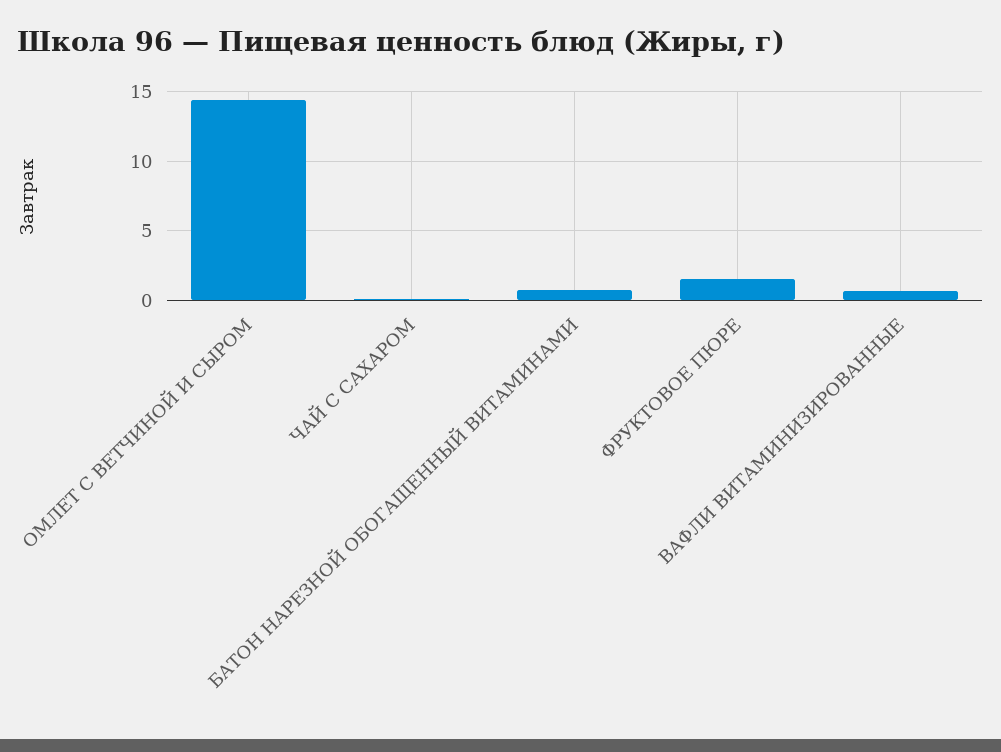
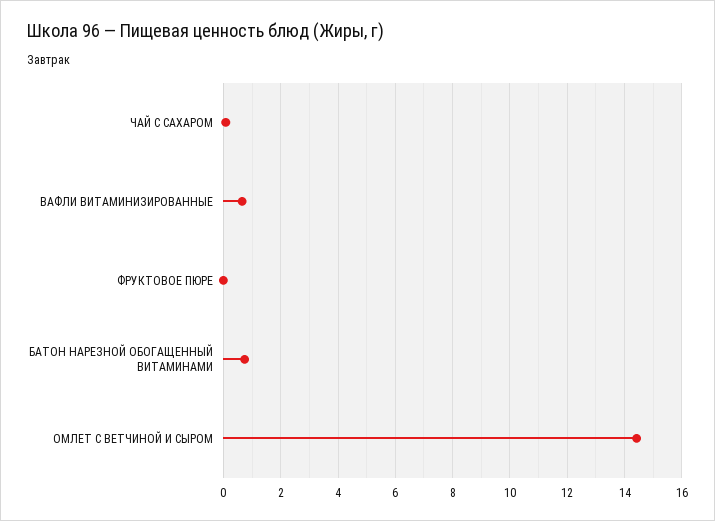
  {
    "ОМЛЕТ С ВЕТЧИНОЙ И СЫРОМ": 14.5,
    "ЧАЙ С САХАРОМ": 0,
    "БАТОН НАРЕЗНОЙ ОБОГАЩЕННЫЙ ВИТАМИНАМИ": 0.75,
-   "ФРУКТОВОЕ ПЮРЕ": 1.5,
+   "ФРУКТОВОЕ ПЮРЕ": 0,
    "ВАФЛИ ВИТАМИНИЗИРОВАННЫЕ": 0.75
  }

